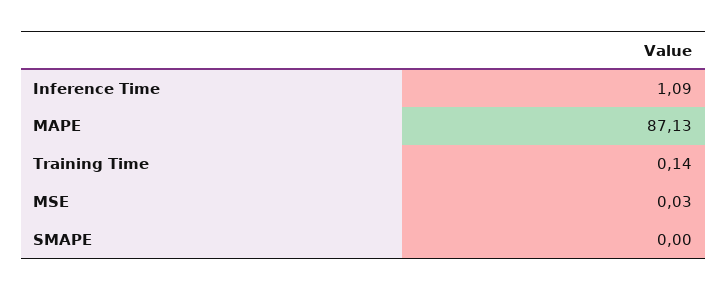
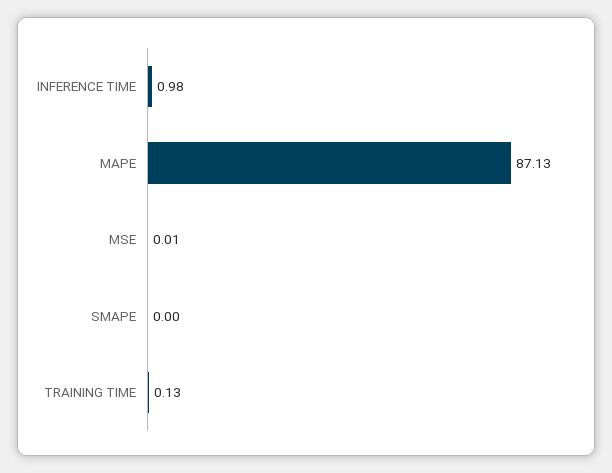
  {
-   "Inference Time": 1.09,
+   "Inference Time": 0.98,
    "MAPE": 87.13,
-   "Training Time": 0.14,
+   "Training Time": 0.13,
-   "MSE": 0.03,
+   "MSE": 0.01,
    "SMAPE": 0
  }

